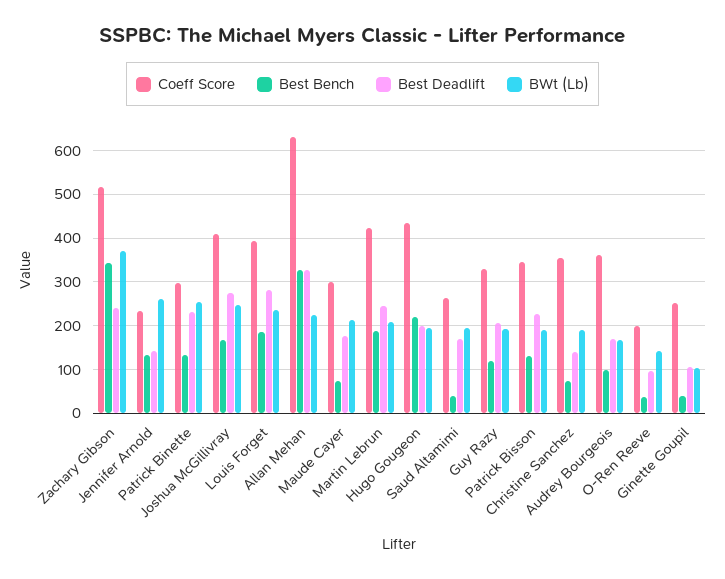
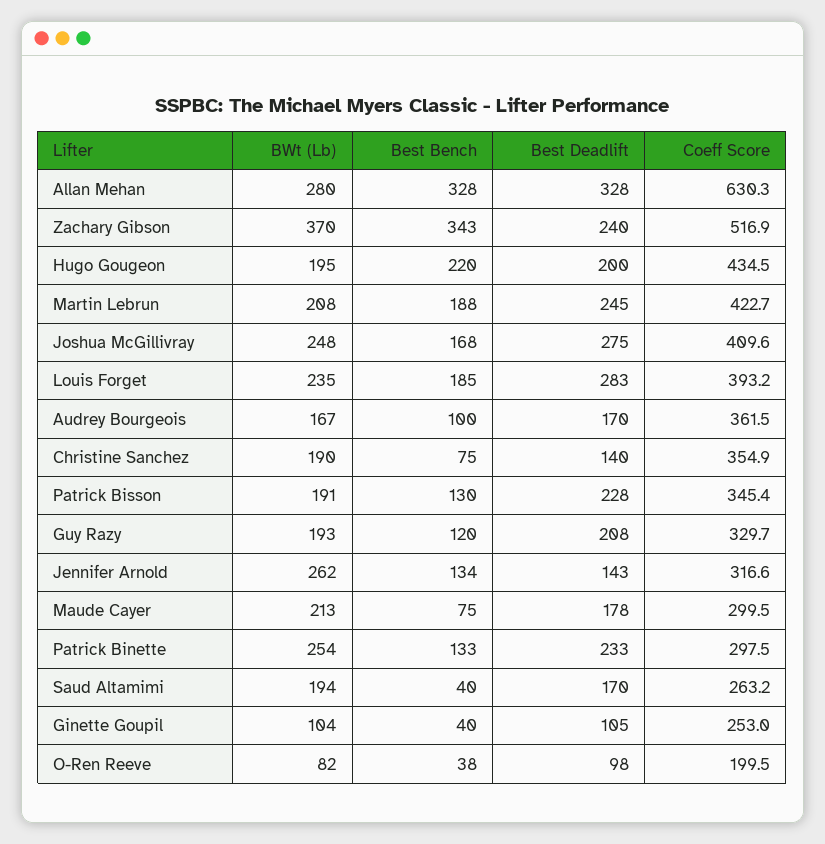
  {
    "Coeff Score": {
      "Zachary Gibson": 516.9,
-     "Jennifer Arnold": 240,
+     "Jennifer Arnold": 316.6,
      "Patrick Binette": 297.5,
      "Joshua McGillivray": 409.6,
      "Louis Forget": 393.2,
      "Allan Mehan": 630.3,
      "Maude Cayer": 299.5,
      "Martin Lebrun": 422.7,
      "Hugo Gougeon": 434.5,
      "Saud Altamimi": 263.2,
      "Guy Razy": 329.7,
      "Patrick Bisson": 345.4,
      "Christine Sanchez": 354.9,
      "Audrey Bourgeois": 361.5,
      "O-Ren Reeve": 199.5,
      "Ginette Goupil": 253
    },
    "Best Bench": {
      "Zachary Gibson": 343,
      "Jennifer Arnold": 134,
      "Patrick Binette": 133,
      "Joshua McGillivray": 168,
      "Louis Forget": 185,
      "Allan Mehan": 328,
      "Maude Cayer": 75,
      "Martin Lebrun": 188,
      "Hugo Gougeon": 220,
      "Saud Altamimi": 40,
      "Guy Razy": 120,
      "Patrick Bisson": 130,
      "Christine Sanchez": 75,
      "Audrey Bourgeois": 100,
      "O-Ren Reeve": 38,
      "Ginette Goupil": 40
    },
    "Best Deadlift": {
      "Zachary Gibson": 240,
      "Jennifer Arnold": 143,
      "Patrick Binette": 233,
      "Joshua McGillivray": 275,
      "Louis Forget": 283,
      "Allan Mehan": 328,
      "Maude Cayer": 178,
      "Martin Lebrun": 245,
      "Hugo Gougeon": 200,
      "Saud Altamimi": 170,
      "Guy Razy": 208,
      "Patrick Bisson": 228,
      "Christine Sanchez": 140,
      "Audrey Bourgeois": 170,
      "O-Ren Reeve": 98,
      "Ginette Goupil": 105
    },
    "BWt (Lb)": {
      "Zachary Gibson": 370,
      "Jennifer Arnold": 262,
      "Patrick Binette": 254,
      "Joshua McGillivray": 248,
      "Louis Forget": 235,
-     "Allan Mehan": 220,
+     "Allan Mehan": 280,
      "Maude Cayer": 213,
      "Martin Lebrun": 208,
      "Hugo Gougeon": 195,
      "Saud Altamimi": 194,
      "Guy Razy": 193,
      "Patrick Bisson": 191,
      "Christine Sanchez": 190,
      "Audrey Bourgeois": 167,
-     "O-Ren Reeve": 140,
+     "O-Ren Reeve": 82,
      "Ginette Goupil": 104
    }
  }

